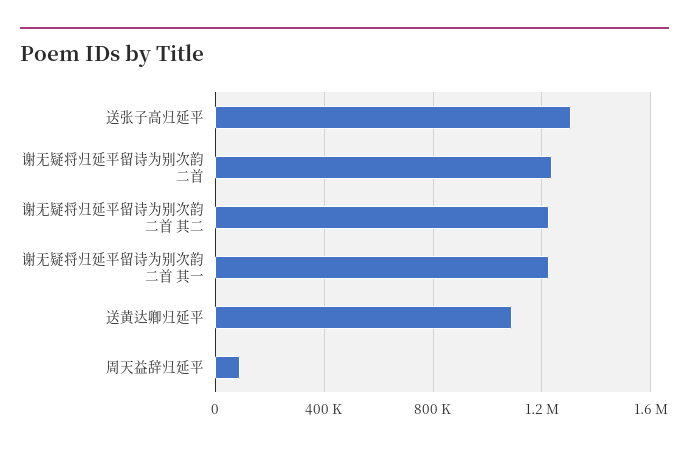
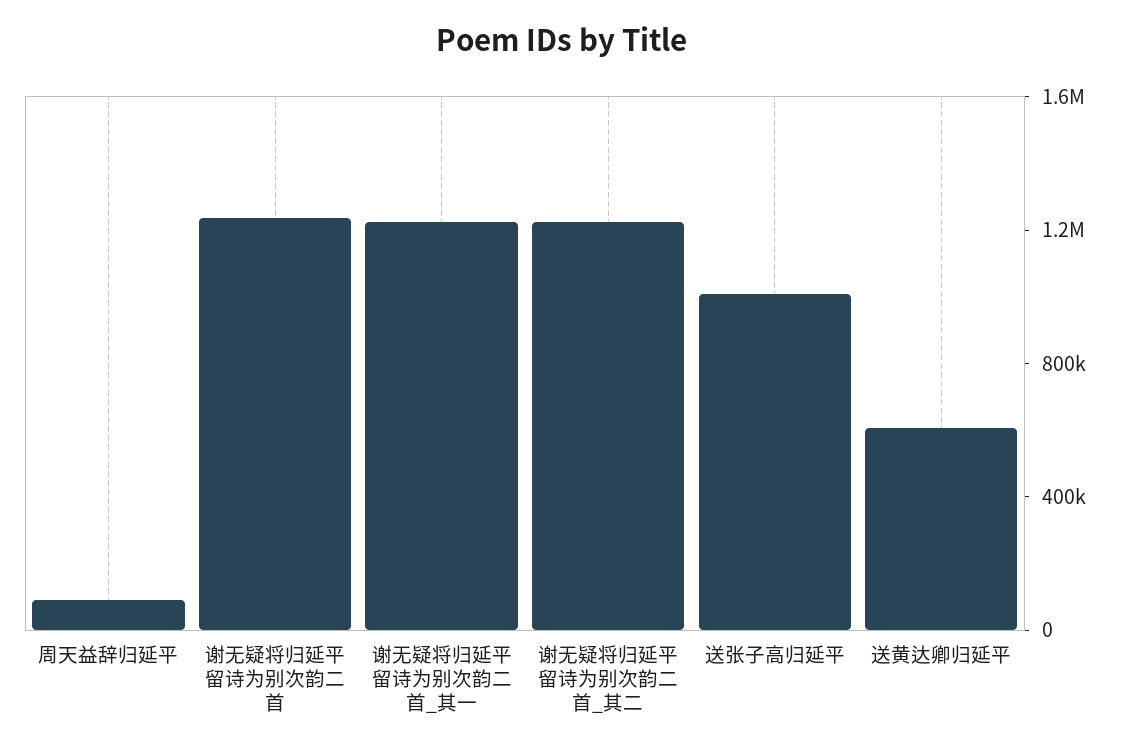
  {
-   "送张子高归延平": 1300000,
+   "送张子高归延平": 1000000,
    "谢无疑将归延平留诗为别次韵二首": 1250000,
    "谢无疑将归延平留诗为别次韵二首 其二": 1200000,
    "谢无疑将归延平留诗为别次韵二首 其一": 1200000,
-   "送黄达卿归延平": 1100000,
+   "送黄达卿归延平": 600000,
    "周天益辞归延平": 100000
  }

